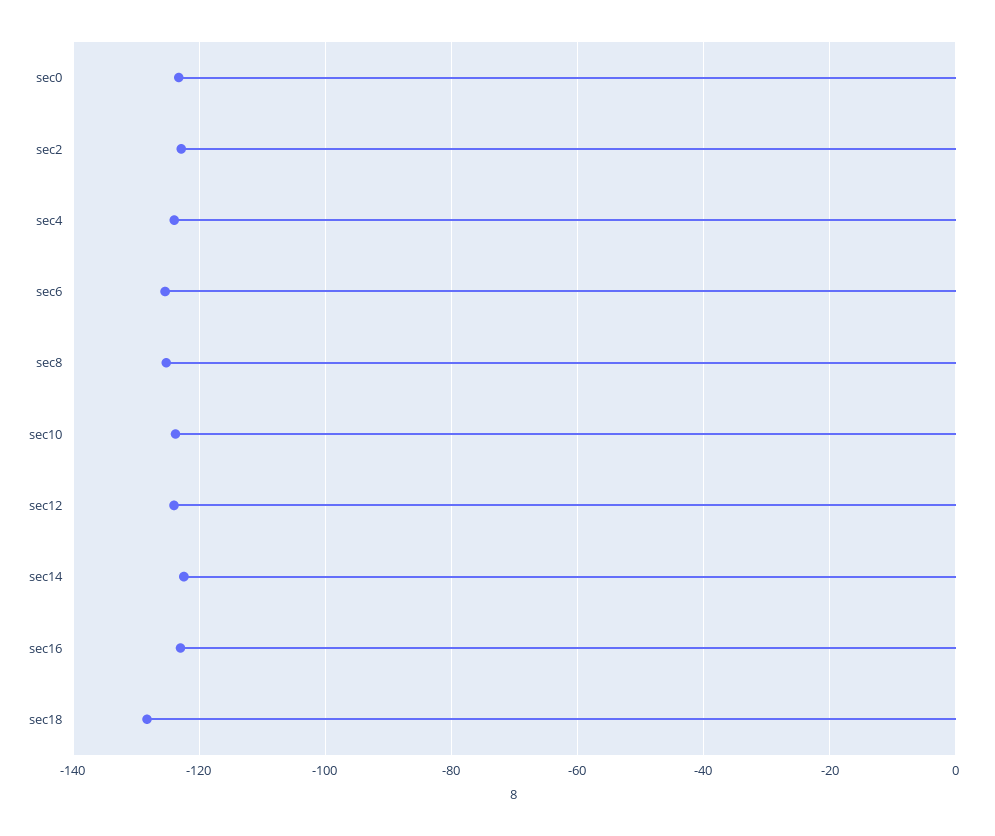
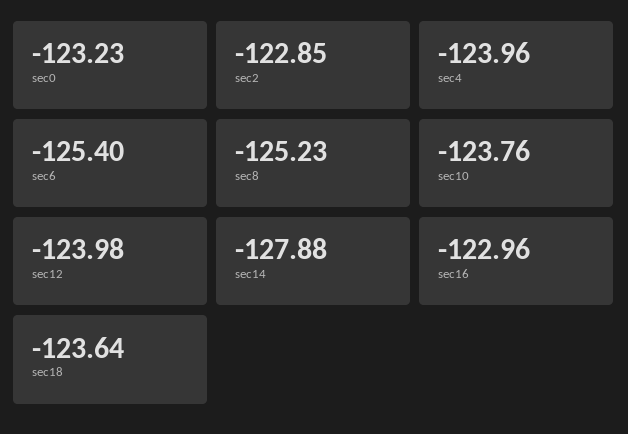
  {
    "sec0": -123.23,
    "sec2": -122.85,
    "sec4": -123.96,
    "sec6": -125.4,
    "sec8": -125.23,
    "sec10": -123.76,
    "sec12": -123.98,
-   "sec14": -122,
+   "sec14": -127.88,
    "sec16": -122.96,
-   "sec18": -128
+   "sec18": -123.64
  }

